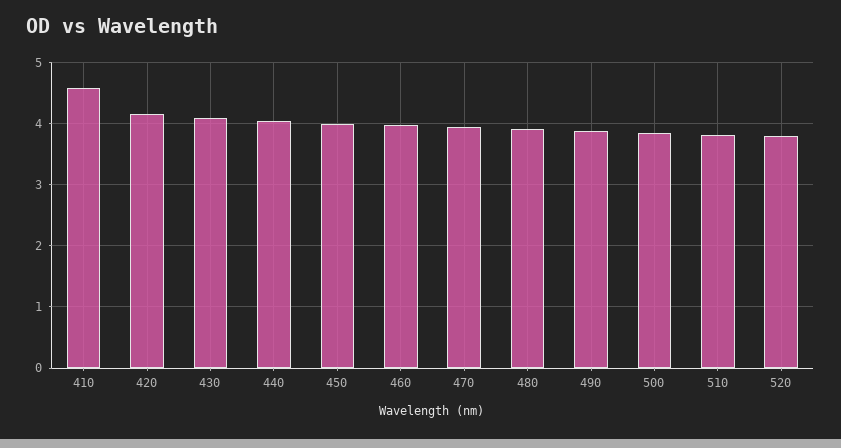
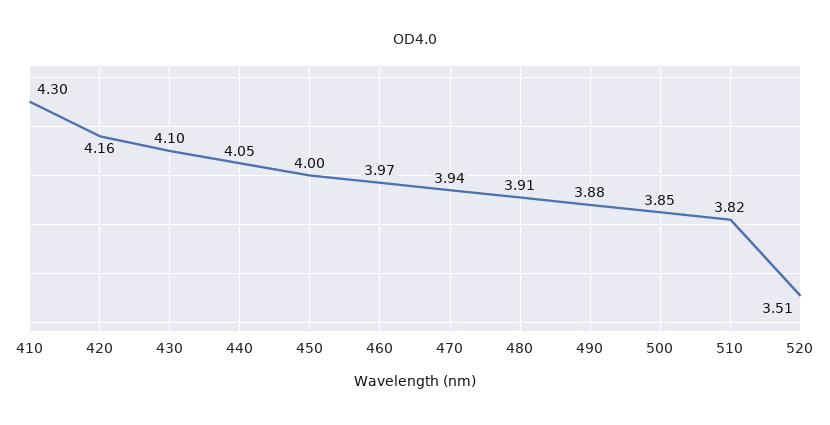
  {
-   "410": 4.6,
+   "410": 4.3,
    "420": 4.16,
    "430": 4.1,
    "440": 4.05,
    "450": 4,
    "460": 3.97,
    "470": 3.94,
    "480": 3.91,
    "490": 3.88,
    "500": 3.85,
    "510": 3.82,
-   "520": 3.8
+   "520": 3.51
  }

